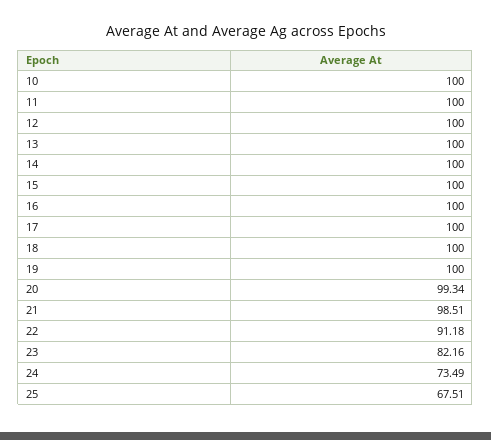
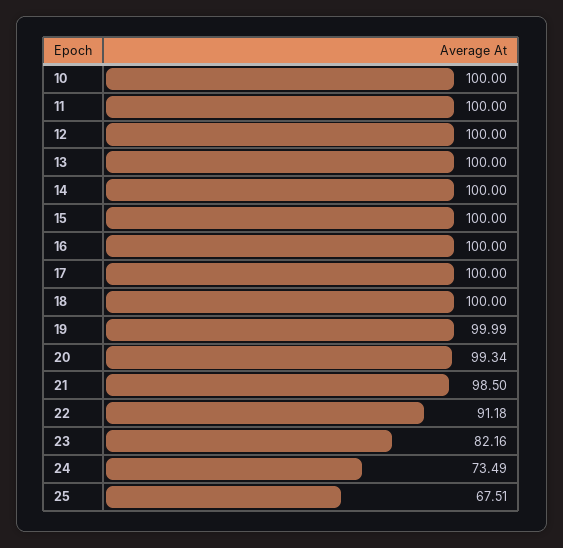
  {
    "10": 100,
    "11": 100,
    "12": 100,
    "13": 100,
    "14": 100,
    "15": 100,
    "16": 100,
    "17": 100,
    "18": 100,
-   "19": 100,
+   "19": 99.99,
    "20": 99.34,
-   "21": 98.51,
+   "21": 98.5,
    "22": 91.18,
    "23": 82.16,
    "24": 73.49,
    "25": 67.51
  }

